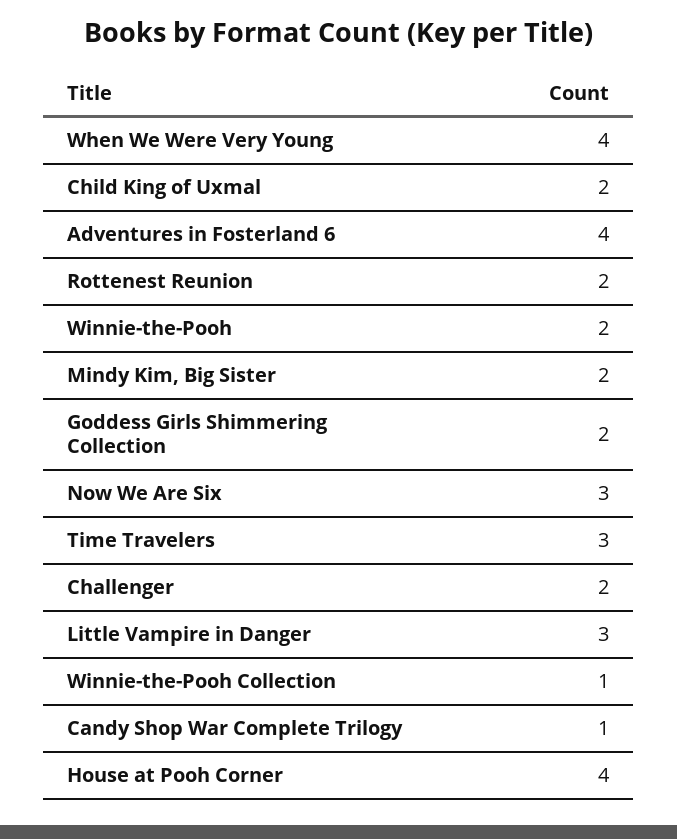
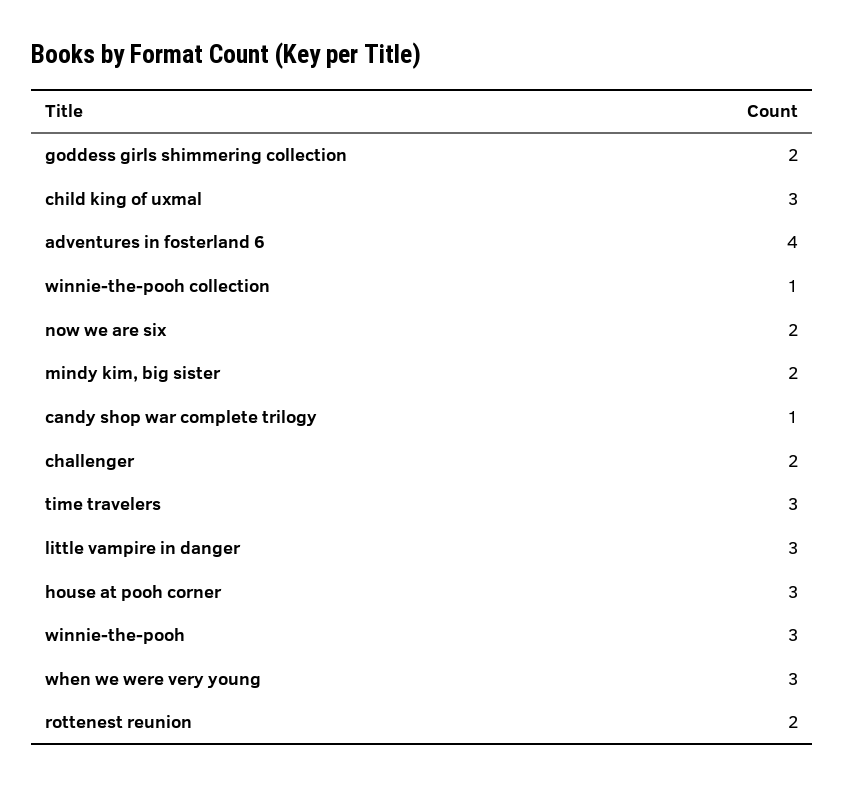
  {
-   "When We Were Very Young": 4,
+   "When We Were Very Young": 3,
-   "Child King of Uxmal": 2,
+   "Child King of Uxmal": 3,
    "Adventures in Fosterland 6": 4,
    "Rottenest Reunion": 2,
-   "Winnie-the-Pooh": 2,
+   "Winnie-the-Pooh": 3,
    "Mindy Kim, Big Sister": 2,
    "Goddess Girls Shimmering Collection": 2,
-   "Now We Are Six": 3,
+   "Now We Are Six": 2,
    "Time Travelers": 3,
    "Challenger": 2,
    "Little Vampire in Danger": 3,
    "Winnie-the-Pooh Collection": 1,
    "Candy Shop War Complete Trilogy": 1,
-   "House at Pooh Corner": 4
+   "House at Pooh Corner": 3
  }

